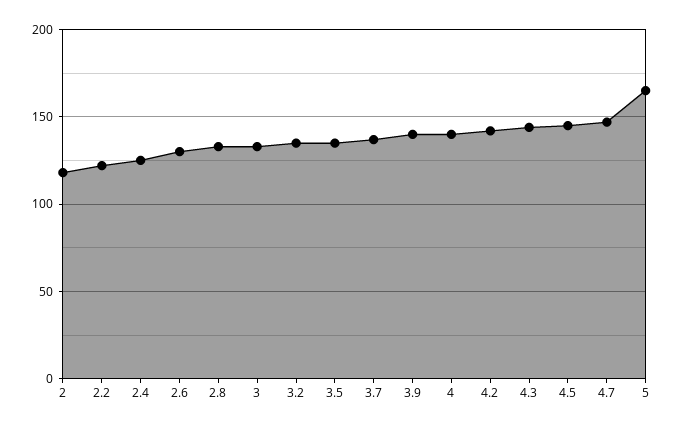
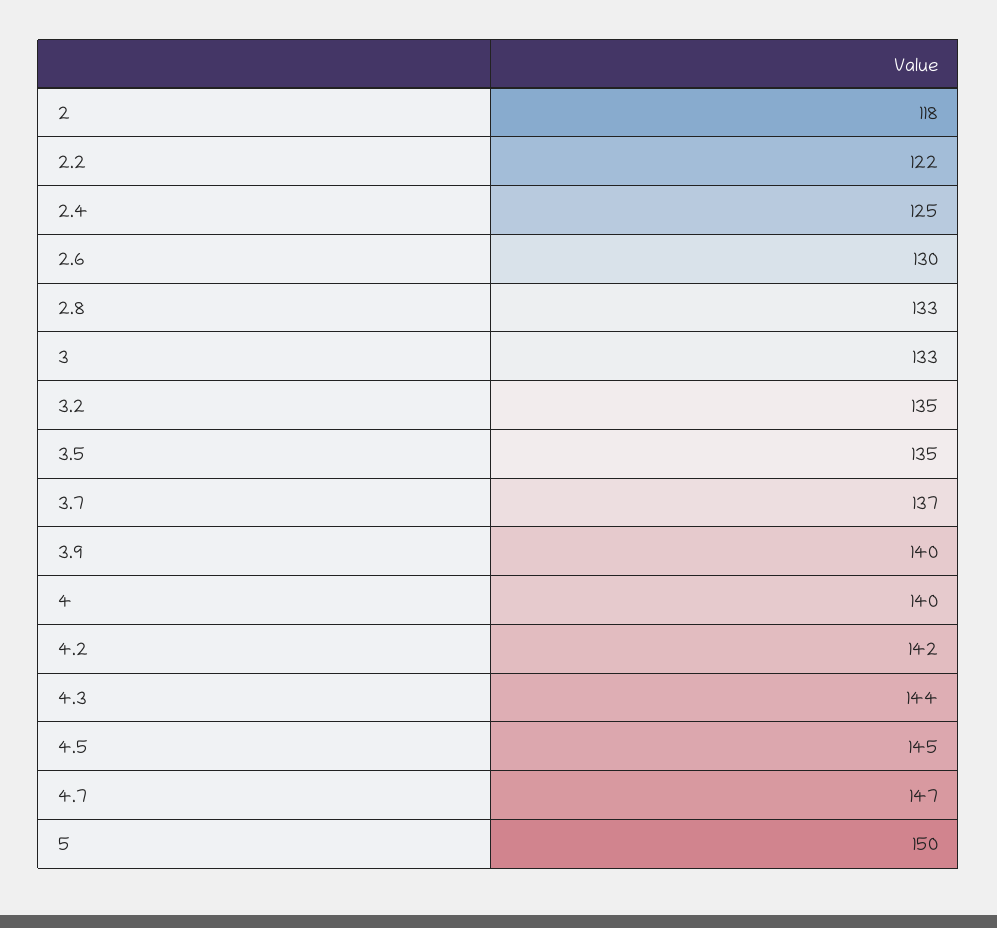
  {
    "2": 118,
    "2.2": 122,
    "2.4": 125,
    "2.6": 130,
    "2.8": 133,
    "3": 133,
    "3.2": 135,
    "3.5": 135,
    "3.7": 137,
    "3.9": 140,
    "4": 140,
    "4.2": 142,
    "4.3": 144,
    "4.5": 145,
    "4.7": 147,
-   "5": 165
+   "5": 150
  }

